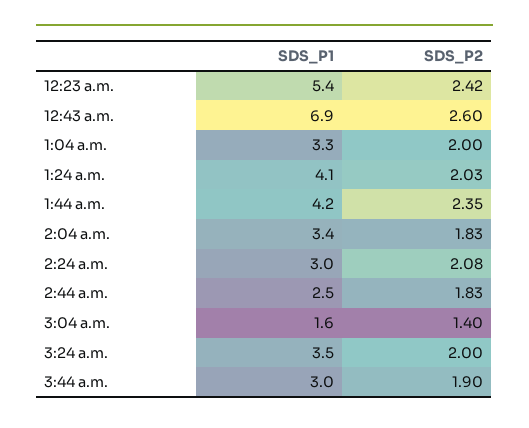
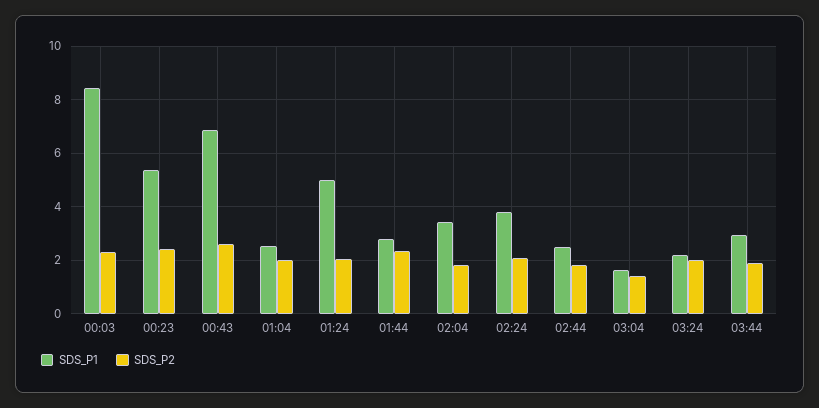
  {
    "SDS_P1": {
      "12:23 a.m.": 5.4,
      "12:43 a.m.": 6.9,
-     "1:04 a.m.": 3.3,
+     "1:04 a.m.": 2.5,
-     "1:24 a.m.": 4.1,
+     "1:24 a.m.": 5,
-     "1:44 a.m.": 4.2,
+     "1:44 a.m.": 2.75,
      "2:04 a.m.": 3.4,
-     "2:24 a.m.": 3,
+     "2:24 a.m.": 3.75,
      "2:44 a.m.": 2.5,
      "3:04 a.m.": 1.6,
-     "3:24 a.m.": 3.5,
+     "3:24 a.m.": 2.25,
-     "3:44 a.m.": 3
+     "3:44 a.m.": 3,
+     "00:03": 8.5
    },
    "SDS_P2": {
      "12:23 a.m.": 2.42,
      "12:43 a.m.": 2.6,
      "1:04 a.m.": 2,
      "1:24 a.m.": 2.03,
      "1:44 a.m.": 2.35,
      "2:04 a.m.": 1.83,
      "2:24 a.m.": 2.08,
      "2:44 a.m.": 1.83,
      "3:04 a.m.": 1.4,
      "3:24 a.m.": 2,
-     "3:44 a.m.": 1.9
+     "3:44 a.m.": 1.9,
+     "00:03": 2.25
    }
  }

